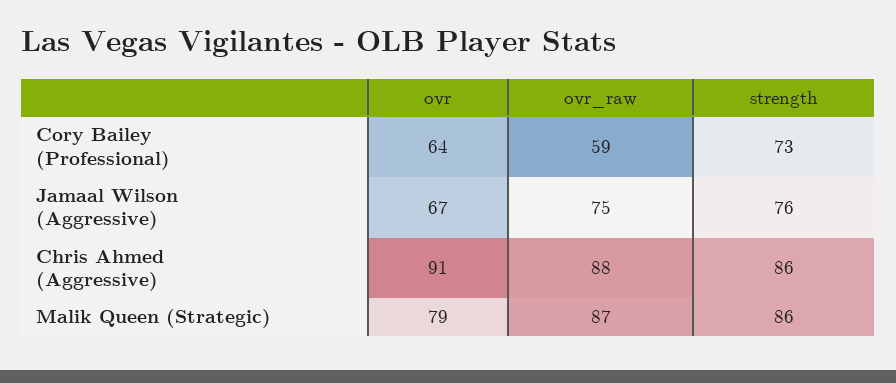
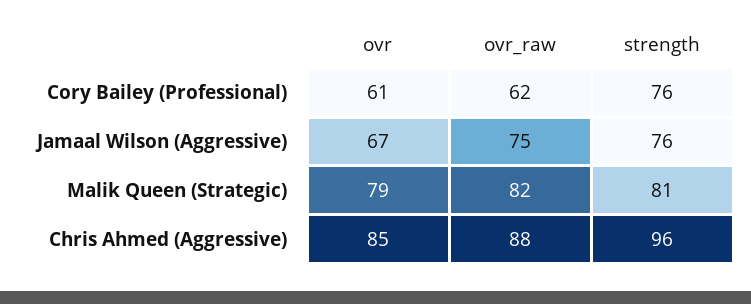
  {
    "ovr": {
-     "Cory Bailey (Professional)": 64,
+     "Cory Bailey (Professional)": 61,
      "Jamaal Wilson (Aggressive)": 67,
-     "Chris Ahmed (Aggressive)": 91,
+     "Chris Ahmed (Aggressive)": 85,
      "Malik Queen (Strategic)": 79
    },
    "ovr_raw": {
-     "Cory Bailey (Professional)": 59,
+     "Cory Bailey (Professional)": 62,
      "Jamaal Wilson (Aggressive)": 75,
      "Chris Ahmed (Aggressive)": 88,
-     "Malik Queen (Strategic)": 87
+     "Malik Queen (Strategic)": 82
    },
    "strength": {
-     "Cory Bailey (Professional)": 73,
+     "Cory Bailey (Professional)": 76,
      "Jamaal Wilson (Aggressive)": 76,
-     "Chris Ahmed (Aggressive)": 86,
+     "Chris Ahmed (Aggressive)": 96,
-     "Malik Queen (Strategic)": 86
+     "Malik Queen (Strategic)": 81
    }
  }

